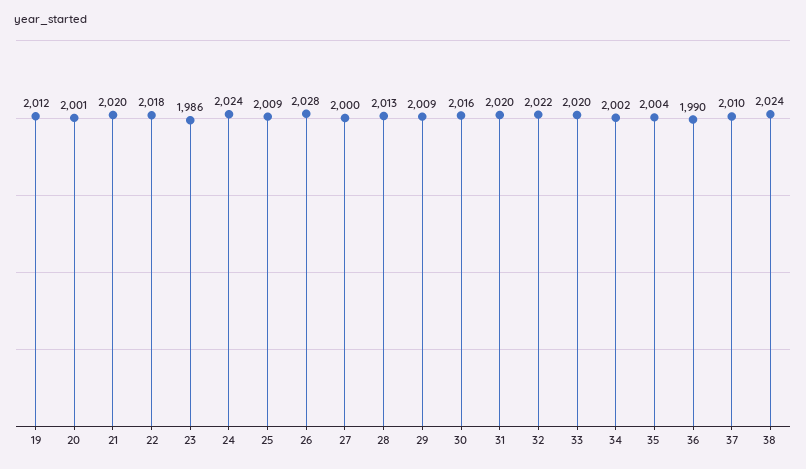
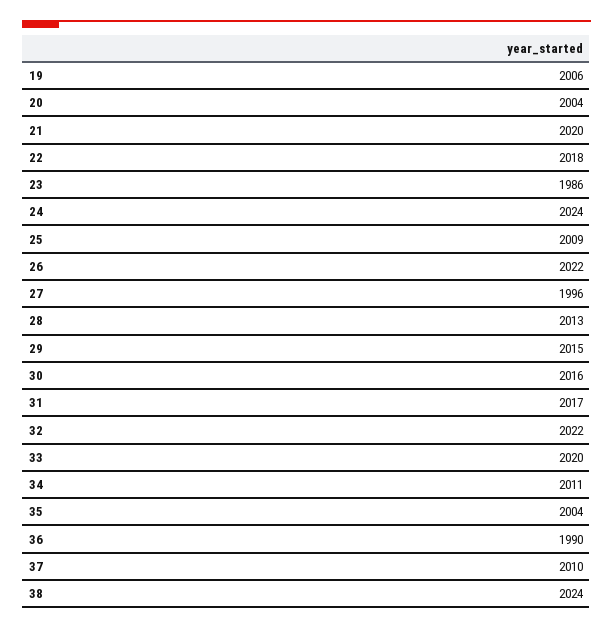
  {
-   "19": 2012,
+   "19": 2006,
-   "20": 2001,
+   "20": 2004,
    "21": 2020,
    "22": 2018,
    "23": 1986,
    "24": 2024,
    "25": 2009,
-   "26": 2028,
+   "26": 2022,
-   "27": 2000,
+   "27": 1996,
    "28": 2013,
-   "29": 2009,
+   "29": 2015,
    "30": 2016,
-   "31": 2020,
+   "31": 2017,
    "32": 2022,
    "33": 2020,
-   "34": 2002,
+   "34": 2011,
    "35": 2004,
    "36": 1990,
    "37": 2010,
    "38": 2024
  }

